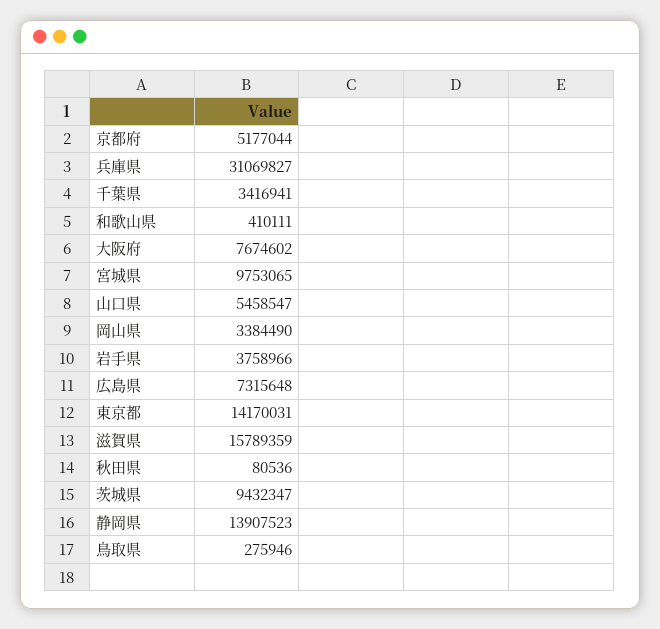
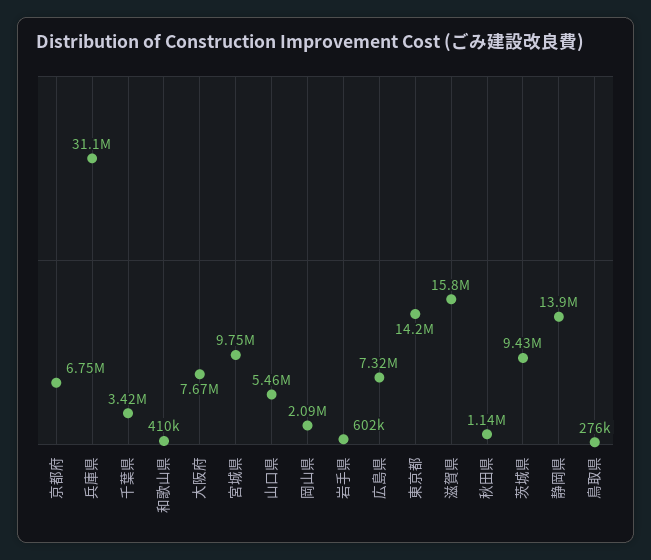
  {
-   "京都府": 5177044,
+   "京都府": 6750000,
    "兵庫県": 31069827,
    "千葉県": 3416941,
    "和歌山県": 410111,
    "大阪府": 7674602,
    "宮城県": 9753065,
    "山口県": 5458547,
-   "岡山県": 3384490,
+   "岡山県": 2090000,
-   "岩手県": 3758966,
+   "岩手県": 602000,
    "広島県": 7315648,
    "東京都": 14170031,
    "滋賀県": 15789359,
-   "秋田県": 80536,
+   "秋田県": 1140000,
    "茨城県": 9432347,
    "静岡県": 13907523,
    "鳥取県": 275946
  }

